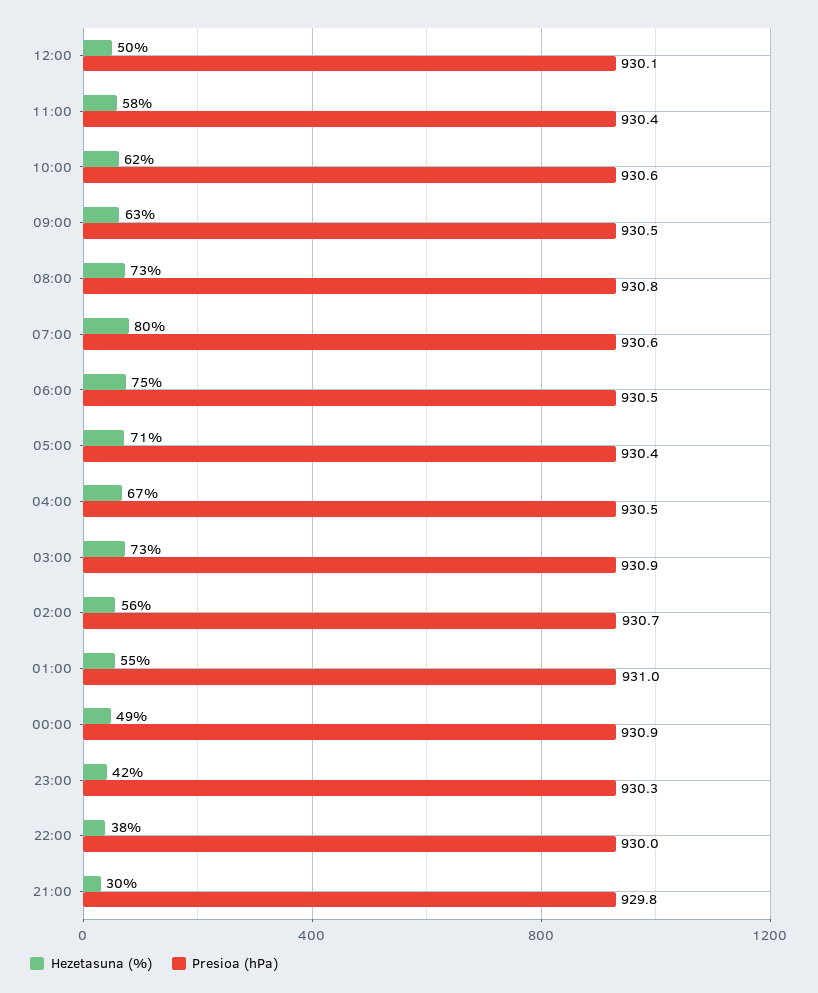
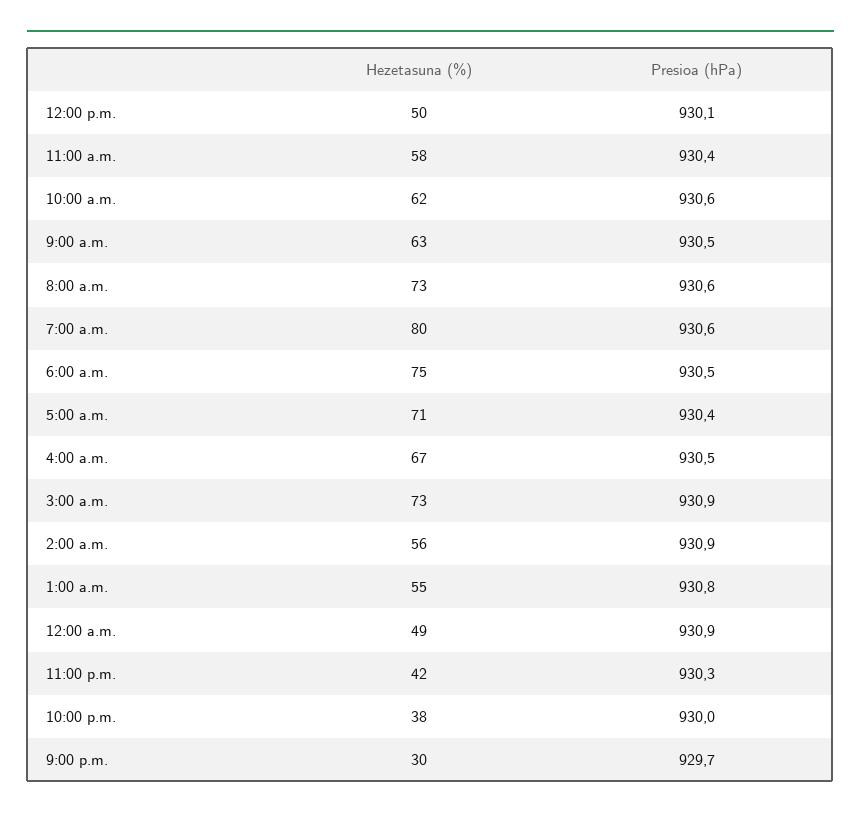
  {
    "Hezetasuna (%)": {
      "12:00": 50,
      "11:00": 58,
      "10:00": 62,
      "09:00": 63,
      "08:00": 73,
      "07:00": 80,
      "06:00": 75,
      "05:00": 71,
      "04:00": 67,
      "03:00": 73,
      "02:00": 56,
      "01:00": 55,
      "00:00": 49,
      "23:00": 42,
      "22:00": 38,
      "21:00": 30
    },
    "Presioa (hPa)": {
      "12:00": 930.1,
      "11:00": 930.4,
      "10:00": 930.6,
      "09:00": 930.5,
-     "08:00": 930.8,
+     "08:00": 930.6,
      "07:00": 930.6,
      "06:00": 930.5,
      "05:00": 930.4,
      "04:00": 930.5,
      "03:00": 930.9,
-     "02:00": 930.7,
+     "02:00": 930.9,
-     "01:00": 931,
+     "01:00": 930.8,
      "00:00": 930.9,
      "23:00": 930.3,
      "22:00": 930,
-     "21:00": 929.8
+     "21:00": 929.7
    }
  }

